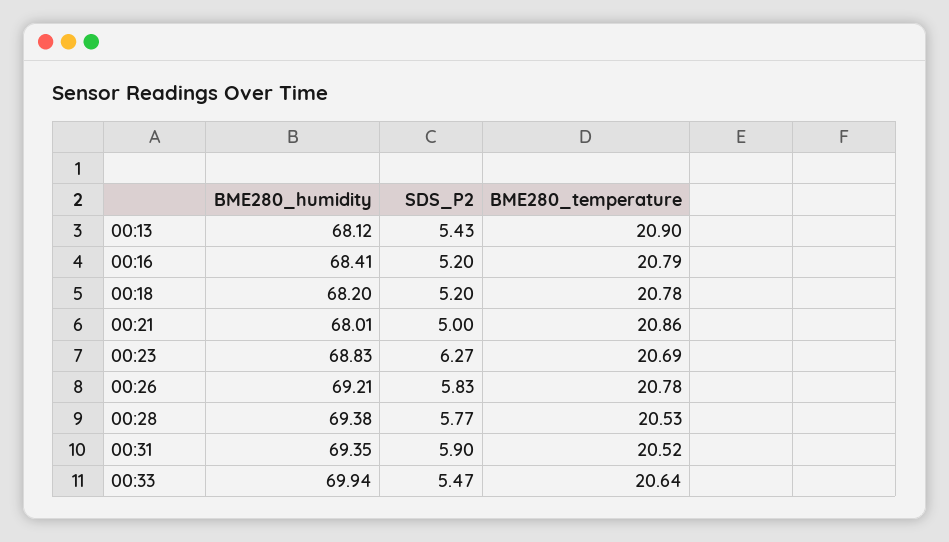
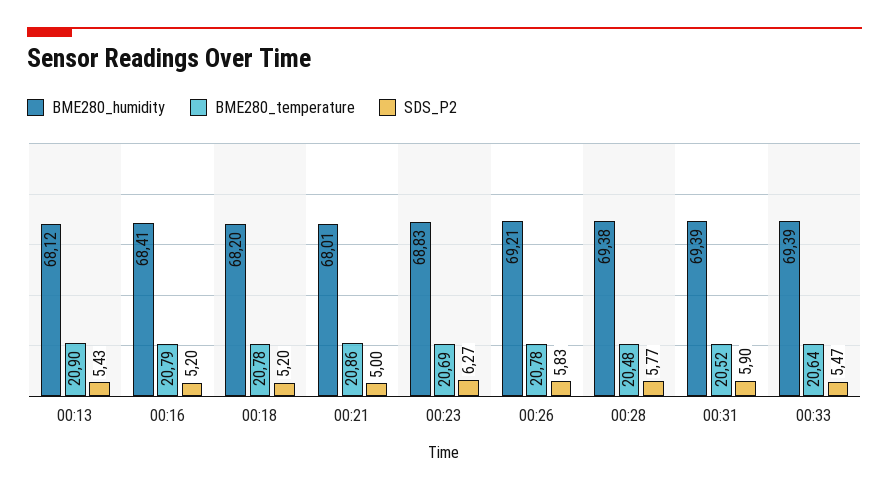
  {
    "BME280_humidity": {
      "00:13": 68.12,
      "00:16": 68.41,
      "00:18": 68.2,
      "00:21": 68.01,
      "00:23": 68.83,
      "00:26": 69.21,
      "00:28": 69.38,
-     "00:31": 69.35,
+     "00:31": 69.39,
-     "00:33": 69.94
+     "00:33": 69.39
    },
    "SDS_P2": {
      "00:13": 5.43,
      "00:16": 5.2,
      "00:18": 5.2,
      "00:21": 5,
      "00:23": 6.27,
      "00:26": 5.83,
      "00:28": 5.77,
      "00:31": 5.9,
      "00:33": 5.47
    },
    "BME280_temperature": {
      "00:13": 20.9,
      "00:16": 20.79,
      "00:18": 20.78,
      "00:21": 20.86,
      "00:23": 20.69,
      "00:26": 20.78,
-     "00:28": 20.53,
+     "00:28": 20.48,
      "00:31": 20.52,
      "00:33": 20.64
    }
  }

